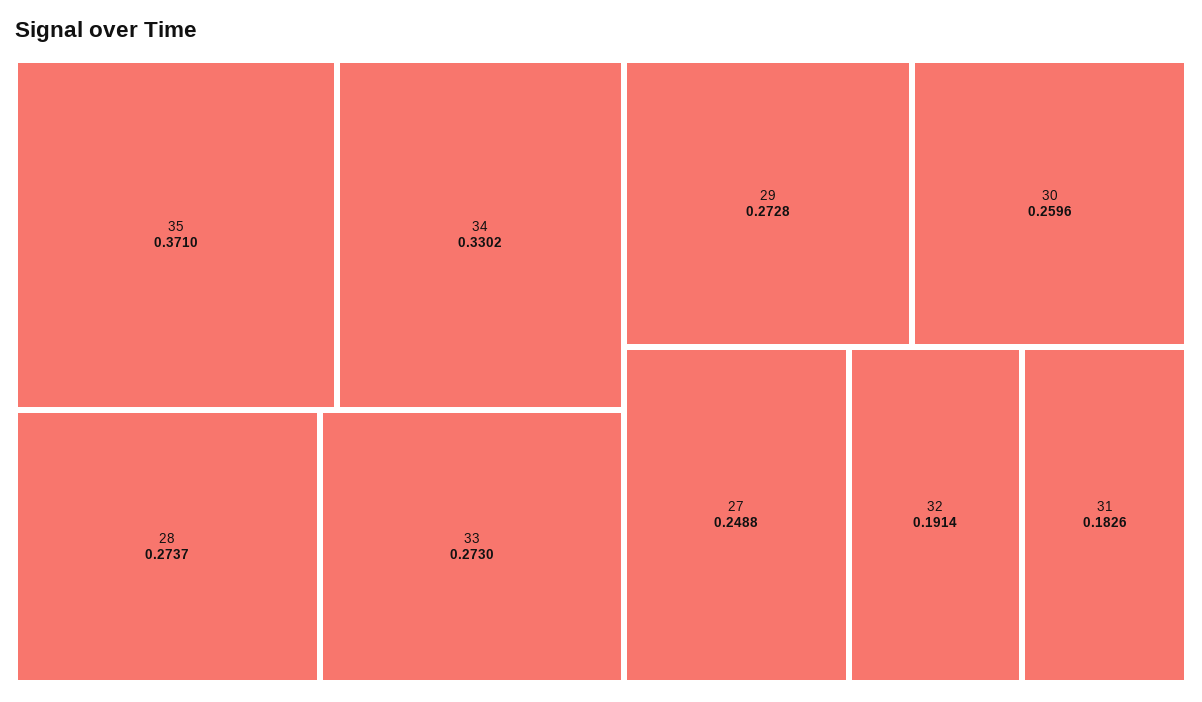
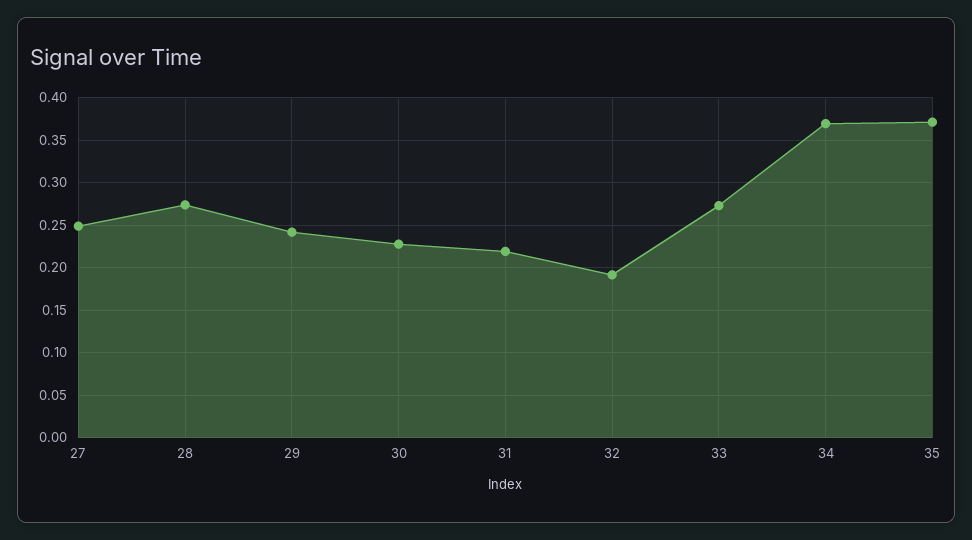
  {
    "35": 0.371,
-   "34": 0.3302,
+   "34": 0.37,
    "28": 0.2737,
    "33": 0.273,
-   "29": 0.2728,
+   "29": 0.24,
-   "30": 0.2596,
+   "30": 0.23,
    "27": 0.2488,
    "32": 0.1914,
-   "31": 0.1826
+   "31": 0.22
  }

